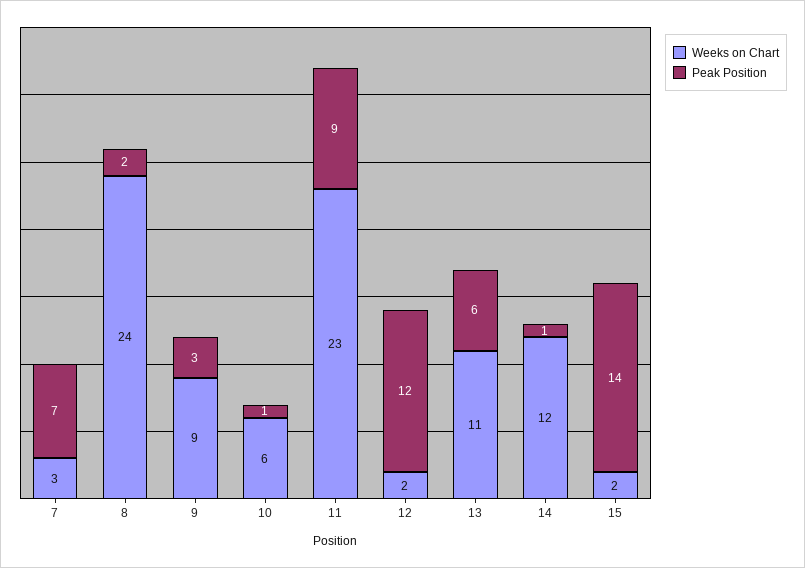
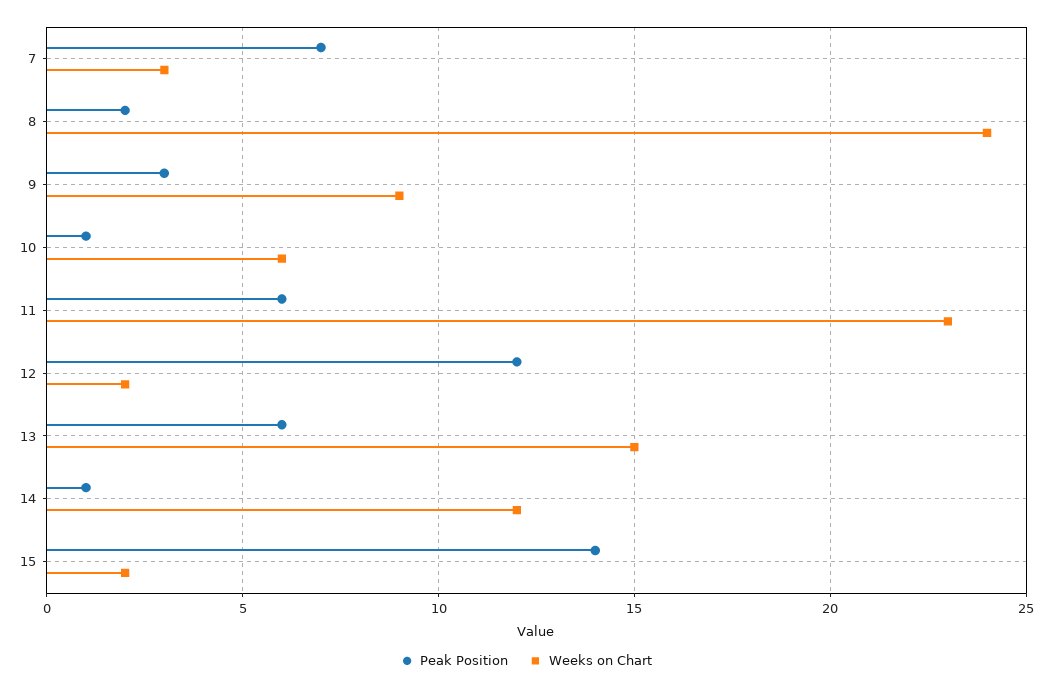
  {
    "Weeks on Chart": {
      "7": 3,
      "8": 24,
      "9": 9,
      "10": 6,
      "11": 23,
      "12": 2,
-     "13": 11,
+     "13": 15,
      "14": 12,
      "15": 2
    },
    "Peak Position": {
      "7": 7,
      "8": 2,
      "9": 3,
      "10": 1,
-     "11": 9,
+     "11": 6,
      "12": 12,
      "13": 6,
      "14": 1,
      "15": 14
    }
  }

